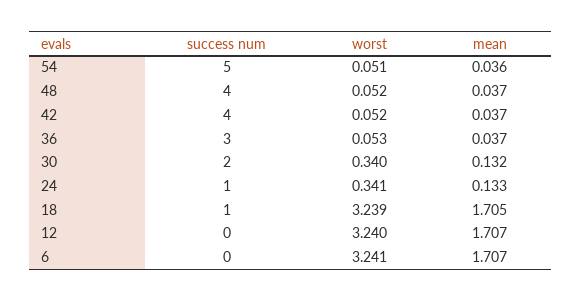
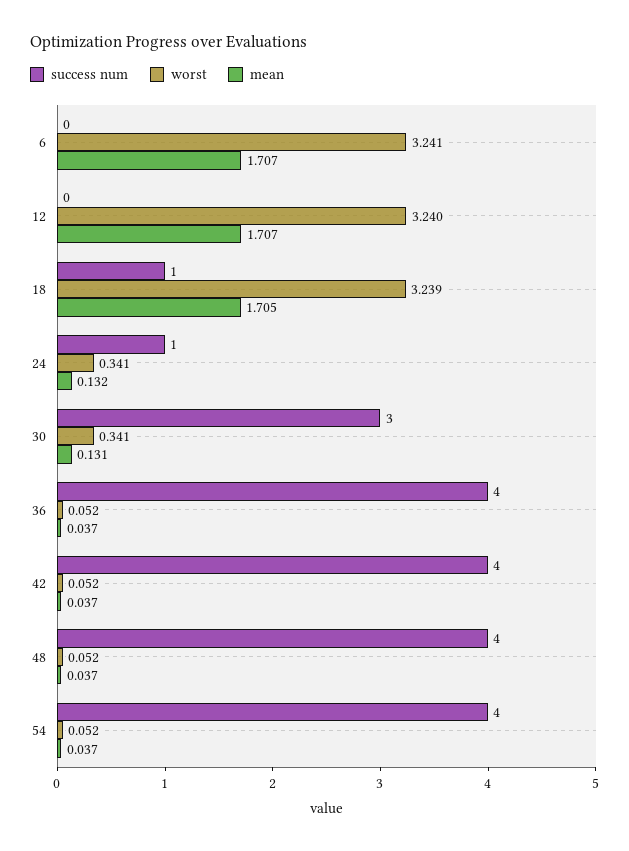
  {
    "success num": {
-     "54": 5,
+     "54": 4,
      "48": 4,
      "42": 4,
-     "36": 3,
+     "36": 4,
-     "30": 2,
+     "30": 3,
      "24": 1,
      "18": 1,
      "12": 0,
      "6": 0
    },
    "worst": {
-     "54": 0.051,
+     "54": 0.052,
      "48": 0.052,
      "42": 0.052,
-     "36": 0.053,
+     "36": 0.052,
-     "30": 0.34,
+     "30": 0.341,
      "24": 0.341,
      "18": 3.239,
      "12": 3.24,
      "6": 3.241
    },
    "mean": {
-     "54": 0.036,
+     "54": 0.037,
      "48": 0.037,
      "42": 0.037,
      "36": 0.037,
-     "30": 0.132,
+     "30": 0.131,
-     "24": 0.133,
+     "24": 0.132,
      "18": 1.705,
      "12": 1.707,
      "6": 1.707
    }
  }

